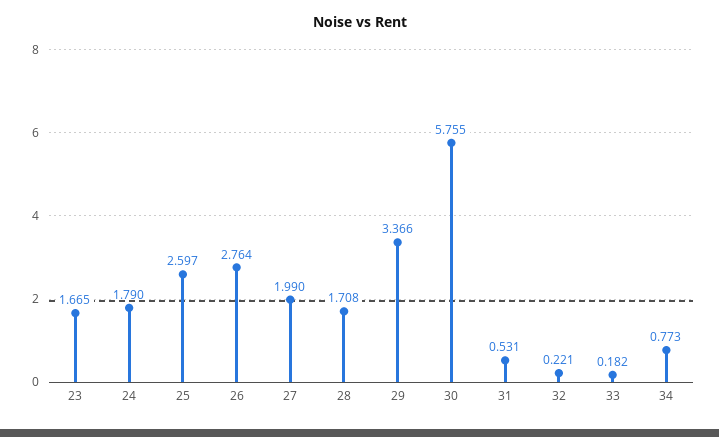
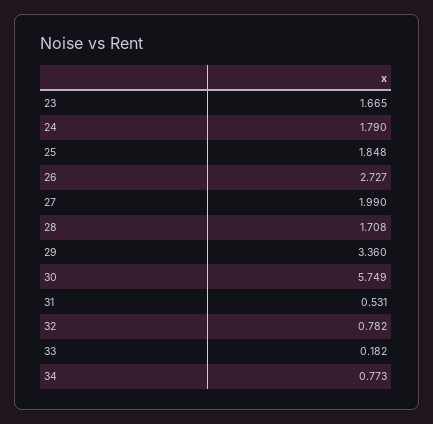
  {
    "23": 1.665,
    "24": 1.79,
-   "25": 2.597,
+   "25": 1.848,
-   "26": 2.764,
+   "26": 2.727,
    "27": 1.99,
    "28": 1.708,
-   "29": 3.366,
+   "29": 3.36,
-   "30": 5.755,
+   "30": 5.749,
    "31": 0.531,
-   "32": 0.221,
+   "32": 0.782,
    "33": 0.182,
    "34": 0.773
  }

